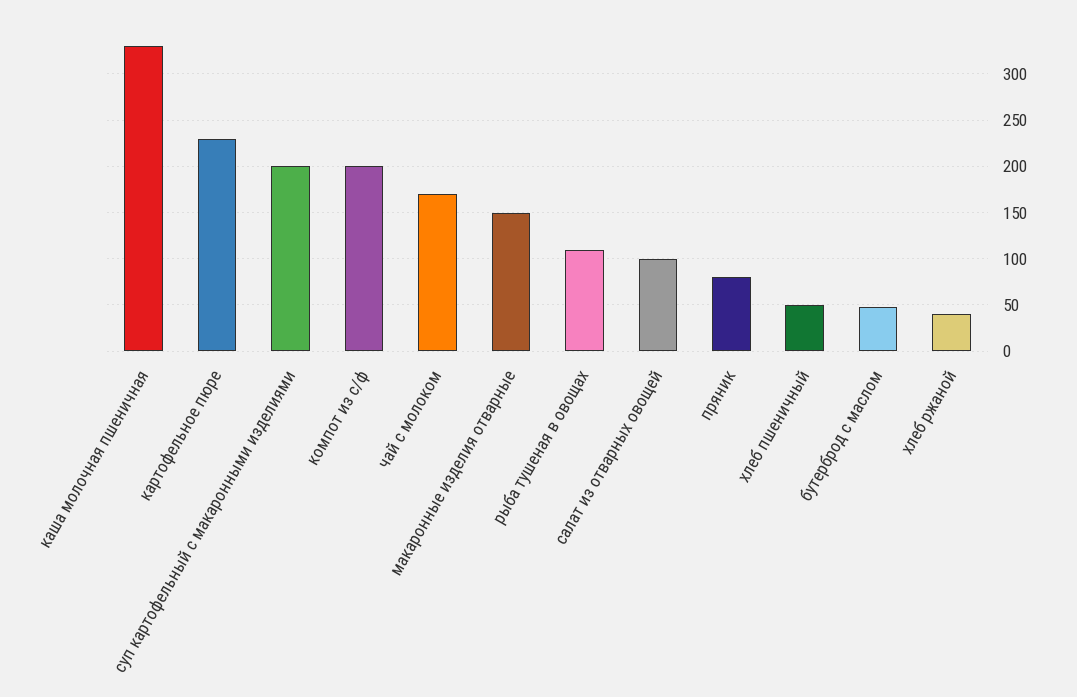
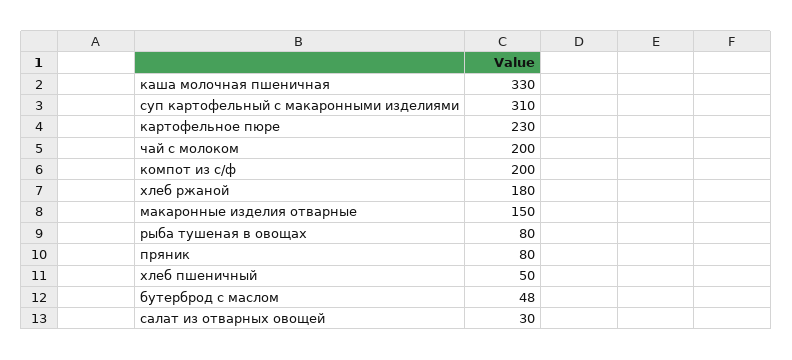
  {
    "каша молочная пшеничная": 330,
    "картофельное пюре": 230,
-   "суп картофельный с макаронными изделиями": 200,
+   "суп картофельный с макаронными изделиями": 310,
    "компот из с/ф": 200,
-   "чай с молоком": 170,
+   "чай с молоком": 200,
    "макаронные изделия отварные": 150,
-   "рыба тушеная в овощах": 110,
+   "рыба тушеная в овощах": 80,
-   "салат из отварных овощей": 100,
+   "салат из отварных овощей": 30,
    "пряник": 80,
    "хлеб пшеничный": 50,
    "бутерброд с маслом": 48,
-   "хлеб ржаной": 40
+   "хлеб ржаной": 180
  }

